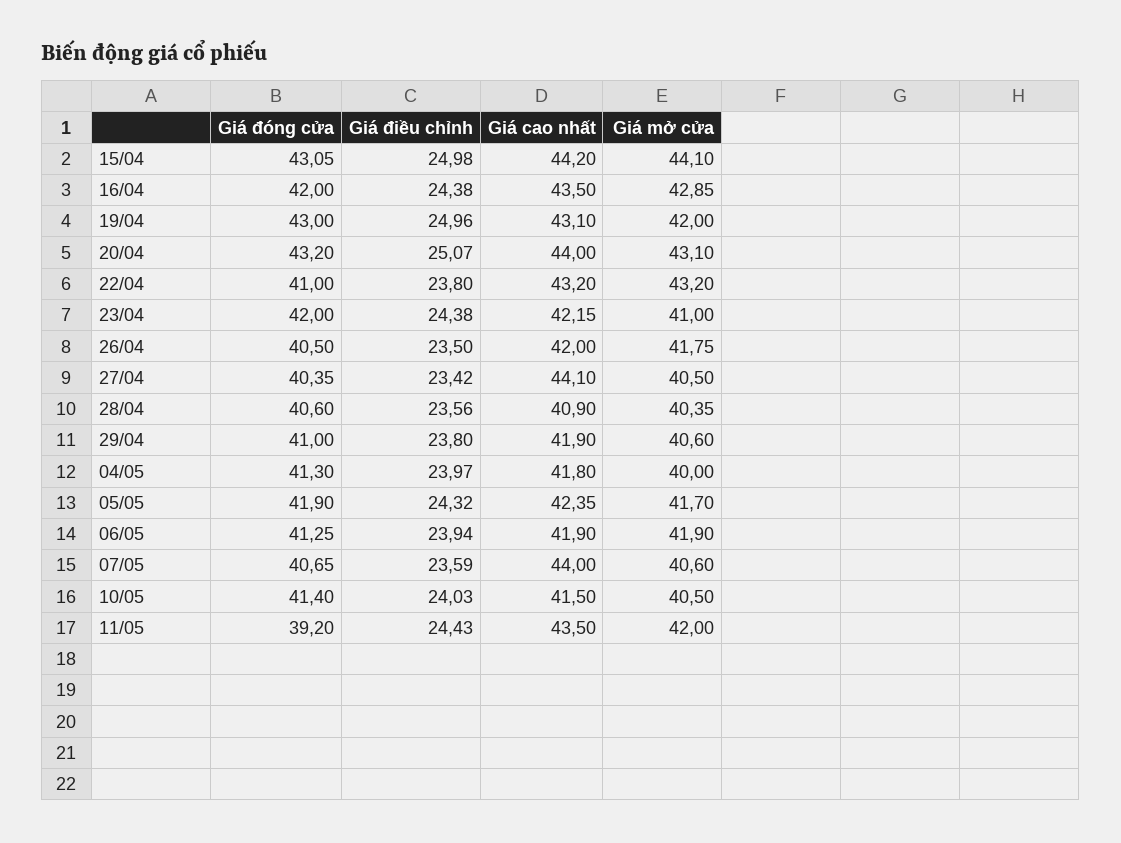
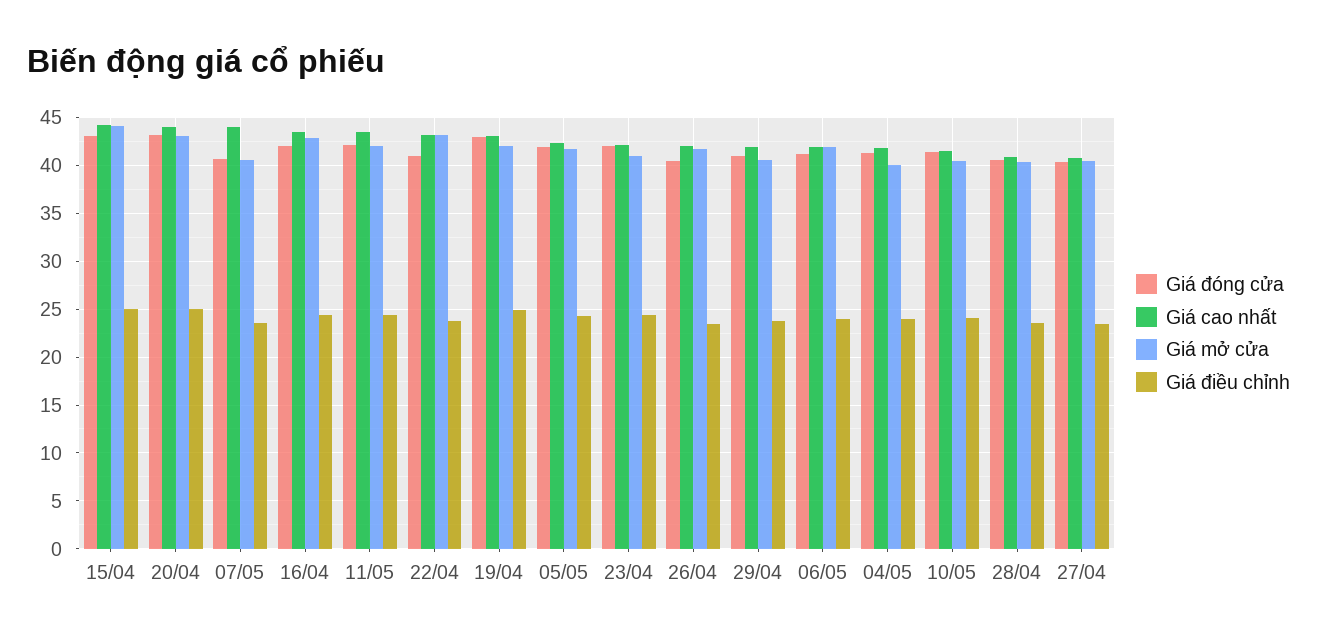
  {
    "Giá đóng cửa": {
      "15/04": 43.05,
      "16/04": 42,
      "19/04": 43,
      "20/04": 43.2,
      "22/04": 41,
      "23/04": 42,
      "26/04": 40.5,
      "27/04": 40.35,
      "28/04": 40.6,
      "29/04": 41,
      "04/05": 41.3,
      "05/05": 41.9,
      "06/05": 41.25,
      "07/05": 40.65,
      "10/05": 41.4,
-     "11/05": 39.2
+     "11/05": 42
    },
    "Giá điều chỉnh": {
      "15/04": 24.98,
      "16/04": 24.38,
      "19/04": 24.96,
      "20/04": 25.07,
      "22/04": 23.8,
      "23/04": 24.38,
      "26/04": 23.5,
      "27/04": 23.42,
      "28/04": 23.56,
      "29/04": 23.8,
      "04/05": 23.97,
      "05/05": 24.32,
      "06/05": 23.94,
      "07/05": 23.59,
      "10/05": 24.03,
      "11/05": 24.43
    },
    "Giá cao nhất": {
      "15/04": 44.2,
      "16/04": 43.5,
      "19/04": 43.1,
      "20/04": 44,
      "22/04": 43.2,
      "23/04": 42.15,
      "26/04": 42,
-     "27/04": 44.1,
+     "27/04": 41,
      "28/04": 40.9,
      "29/04": 41.9,
      "04/05": 41.8,
      "05/05": 42.35,
      "06/05": 41.9,
      "07/05": 44,
      "10/05": 41.5,
      "11/05": 43.5
    },
    "Giá mở cửa": {
      "15/04": 44.1,
      "16/04": 42.85,
      "19/04": 42,
      "20/04": 43.1,
      "22/04": 43.2,
      "23/04": 41,
      "26/04": 41.75,
      "27/04": 40.5,
      "28/04": 40.35,
      "29/04": 40.6,
      "04/05": 40,
      "05/05": 41.7,
      "06/05": 41.9,
      "07/05": 40.6,
      "10/05": 40.5,
      "11/05": 42
    }
  }

